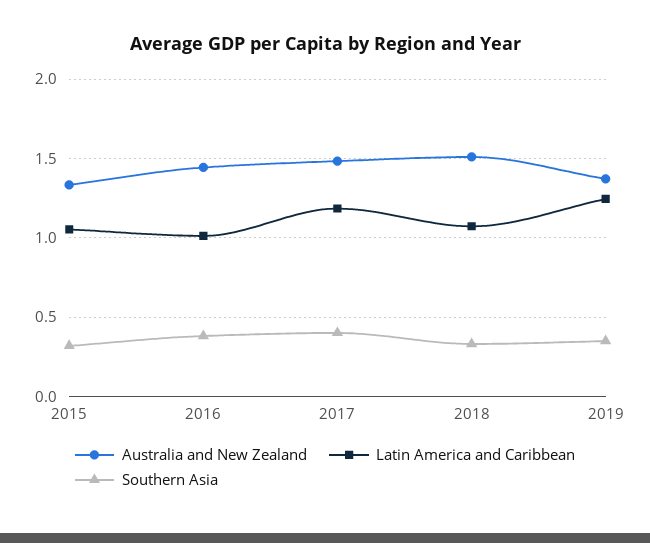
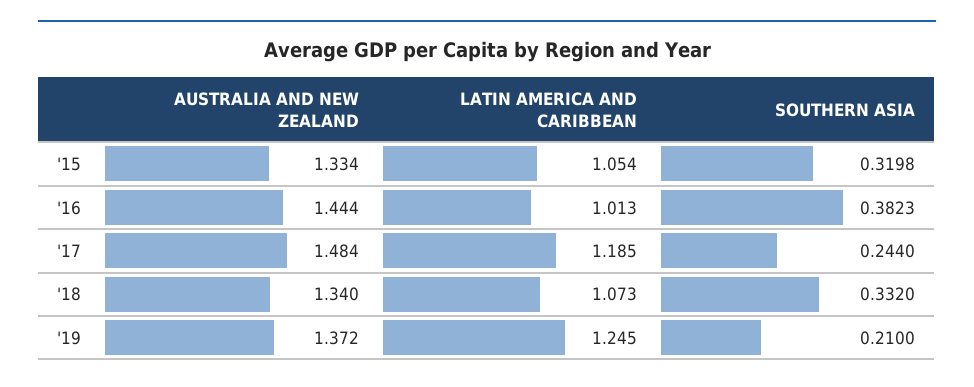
  {
    "Australia and New Zealand": {
      "2015": 1.334,
      "2016": 1.444,
      "2017": 1.484,
-     "2018": 1.5,
+     "2018": 1.34,
      "2019": 1.372
    },
    "Latin America and Caribbean": {
      "2015": 1.054,
      "2016": 1.013,
      "2017": 1.185,
      "2018": 1.073,
      "2019": 1.245
    },
    "Southern Asia": {
      "2015": 0.3198,
      "2016": 0.3823,
-     "2017": 0.4,
+     "2017": 0.244,
      "2018": 0.332,
-     "2019": 0.35
+     "2019": 0.21
    }
  }

